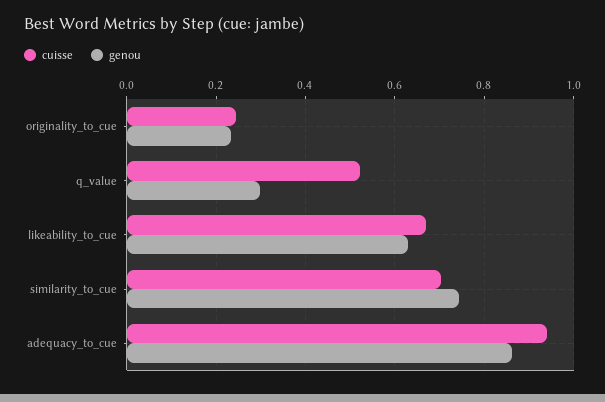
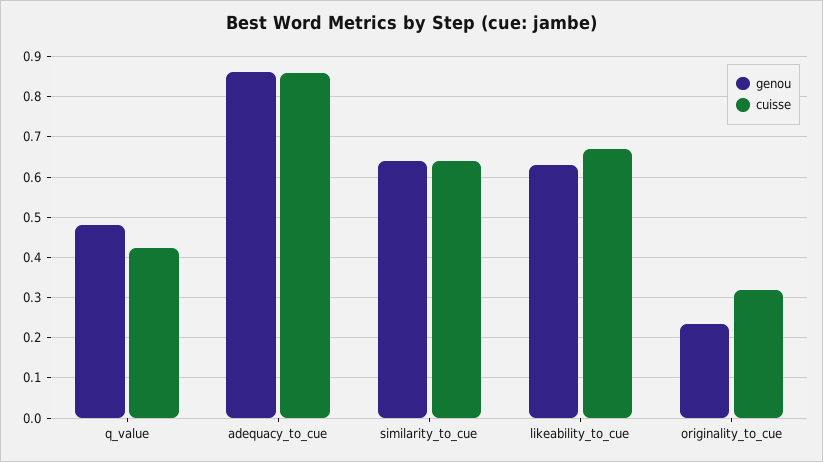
  {
    "cuisse": {
-     "originality_to_cue": 0.24,
+     "originality_to_cue": 0.32,
-     "q_value": 0.52,
+     "q_value": 0.42,
      "likeability_to_cue": 0.66,
-     "similarity_to_cue": 0.7,
+     "similarity_to_cue": 0.64,
-     "adequacy_to_cue": 0.94
+     "adequacy_to_cue": 0.86
    },
    "genou": {
      "originality_to_cue": 0.24,
-     "q_value": 0.3,
+     "q_value": 0.48,
      "likeability_to_cue": 0.62,
-     "similarity_to_cue": 0.74,
+     "similarity_to_cue": 0.64,
      "adequacy_to_cue": 0.86
    }
  }

